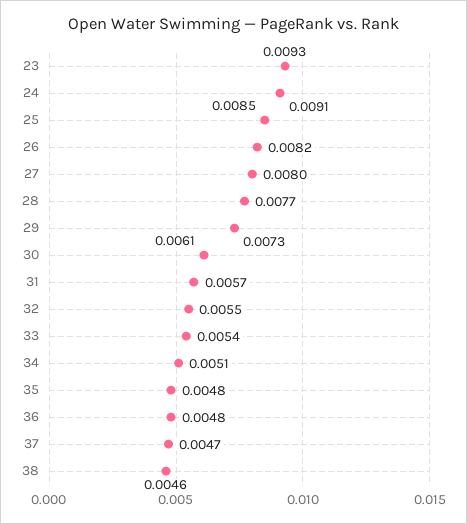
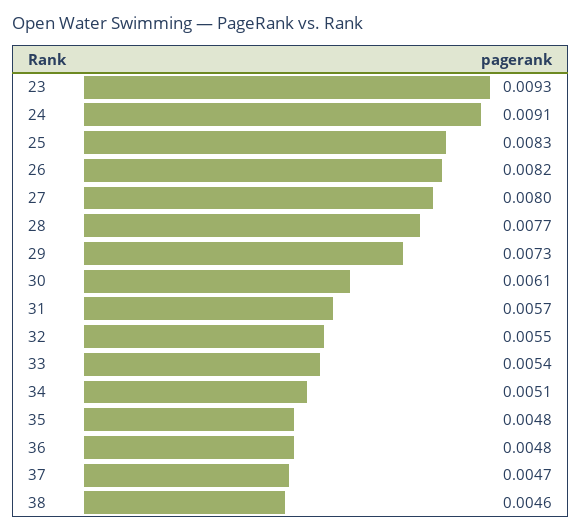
  {
    "23": 0.0093,
    "24": 0.0091,
-   "25": 0.0085,
+   "25": 0.0083,
    "26": 0.0082,
    "27": 0.008,
    "28": 0.0077,
    "29": 0.0073,
    "30": 0.0061,
    "31": 0.0057,
    "32": 0.0055,
    "33": 0.0054,
    "34": 0.0051,
    "35": 0.0048,
    "36": 0.0048,
    "37": 0.0047,
    "38": 0.0046
  }

